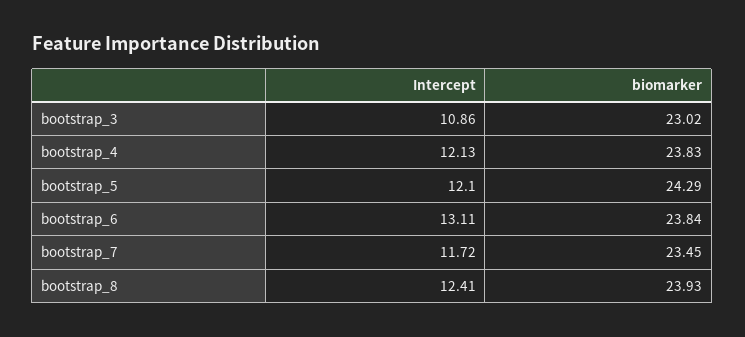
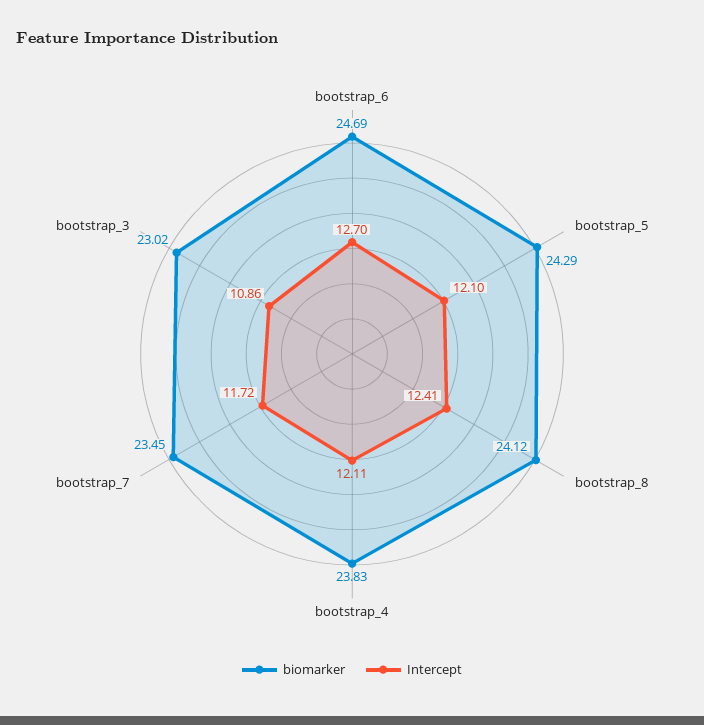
  {
    "Intercept": {
      "bootstrap_3": 10.86,
-     "bootstrap_4": 12.13,
+     "bootstrap_4": 12.11,
      "bootstrap_5": 12.1,
-     "bootstrap_6": 13.11,
+     "bootstrap_6": 12.7,
      "bootstrap_7": 11.72,
      "bootstrap_8": 12.41
    },
    "biomarker": {
      "bootstrap_3": 23.02,
      "bootstrap_4": 23.83,
      "bootstrap_5": 24.29,
-     "bootstrap_6": 23.84,
+     "bootstrap_6": 24.69,
      "bootstrap_7": 23.45,
-     "bootstrap_8": 23.93
+     "bootstrap_8": 24.12
    }
  }

